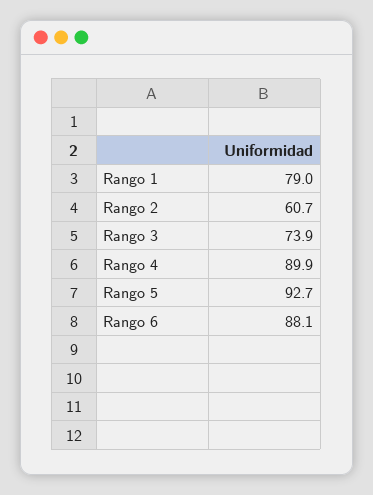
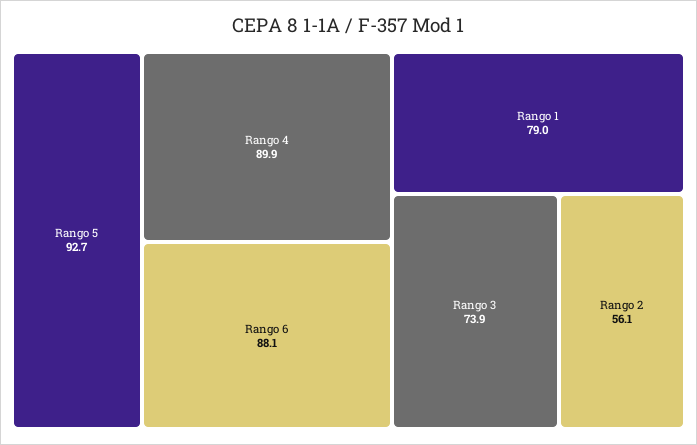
  {
    "Rango 1": 79,
-   "Rango 2": 60.7,
+   "Rango 2": 56.1,
    "Rango 3": 73.9,
    "Rango 4": 89.9,
    "Rango 5": 92.7,
    "Rango 6": 88.1
  }

